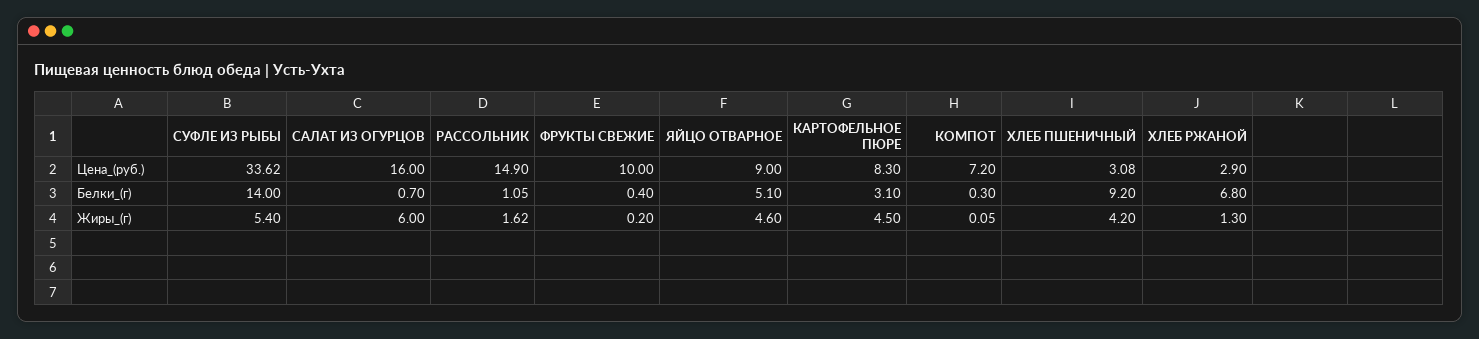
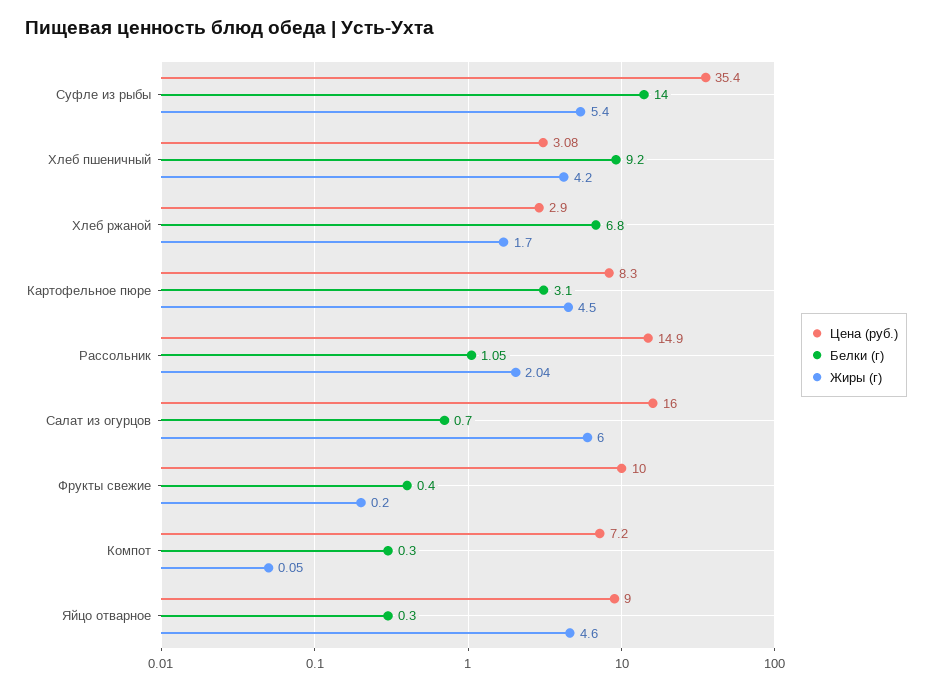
  {
    "Цена_(руб.)": {
-     "СУФЛЕ ИЗ РЫБЫ": 33.62,
+     "СУФЛЕ ИЗ РЫБЫ": 35.4,
      "САЛАТ ИЗ ОГУРЦОВ": 16,
      "РАССОЛЬНИК": 14.9,
      "ФРУКТЫ СВЕЖИЕ": 10,
      "ЯЙЦО ОТВАРНОЕ": 9,
      "КАРТОФЕЛЬНОЕ ПЮРЕ": 8.3,
      "КОМПОТ": 7.2,
      "ХЛЕБ ПШЕНИЧНЫЙ": 3.08,
      "ХЛЕБ РЖАНОЙ": 2.9
    },
    "Белки_(г)": {
      "СУФЛЕ ИЗ РЫБЫ": 14,
      "САЛАТ ИЗ ОГУРЦОВ": 0.7,
      "РАССОЛЬНИК": 1.05,
      "ФРУКТЫ СВЕЖИЕ": 0.4,
-     "ЯЙЦО ОТВАРНОЕ": 5.1,
+     "ЯЙЦО ОТВАРНОЕ": 0.3,
      "КАРТОФЕЛЬНОЕ ПЮРЕ": 3.1,
      "КОМПОТ": 0.3,
      "ХЛЕБ ПШЕНИЧНЫЙ": 9.2,
      "ХЛЕБ РЖАНОЙ": 6.8
    },
    "Жиры_(г)": {
      "СУФЛЕ ИЗ РЫБЫ": 5.4,
      "САЛАТ ИЗ ОГУРЦОВ": 6,
-     "РАССОЛЬНИК": 1.62,
+     "РАССОЛЬНИК": 2.04,
      "ФРУКТЫ СВЕЖИЕ": 0.2,
      "ЯЙЦО ОТВАРНОЕ": 4.6,
      "КАРТОФЕЛЬНОЕ ПЮРЕ": 4.5,
      "КОМПОТ": 0.05,
      "ХЛЕБ ПШЕНИЧНЫЙ": 4.2,
-     "ХЛЕБ РЖАНОЙ": 1.3
+     "ХЛЕБ РЖАНОЙ": 1.7
    }
  }

